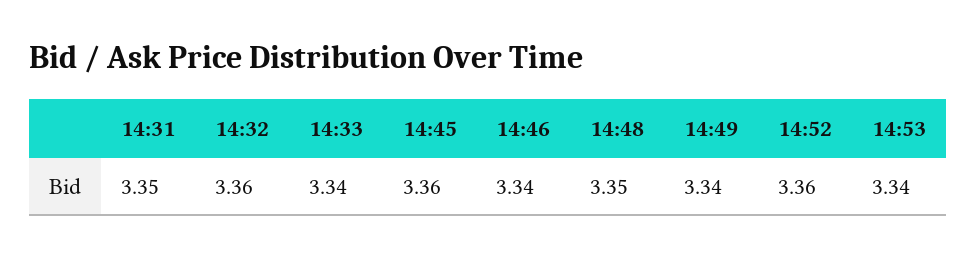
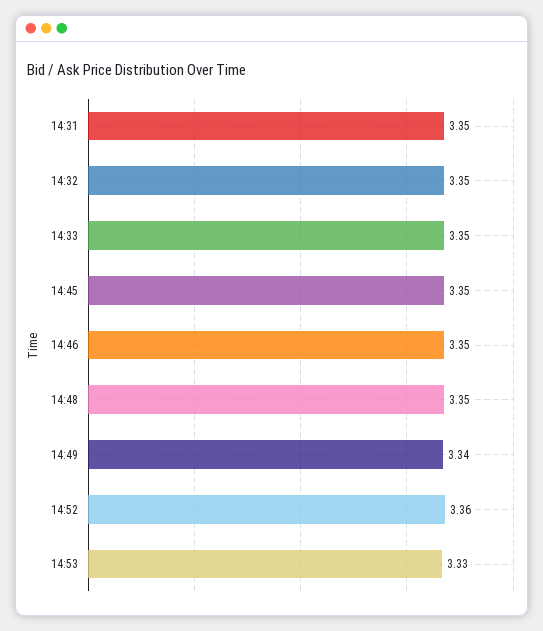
  {
    "14:31": 3.35,
-   "14:32": 3.36,
+   "14:32": 3.35,
-   "14:33": 3.34,
+   "14:33": 3.35,
-   "14:45": 3.36,
+   "14:45": 3.35,
-   "14:46": 3.34,
+   "14:46": 3.35,
    "14:48": 3.35,
    "14:49": 3.34,
    "14:52": 3.36,
-   "14:53": 3.34
+   "14:53": 3.33
  }

